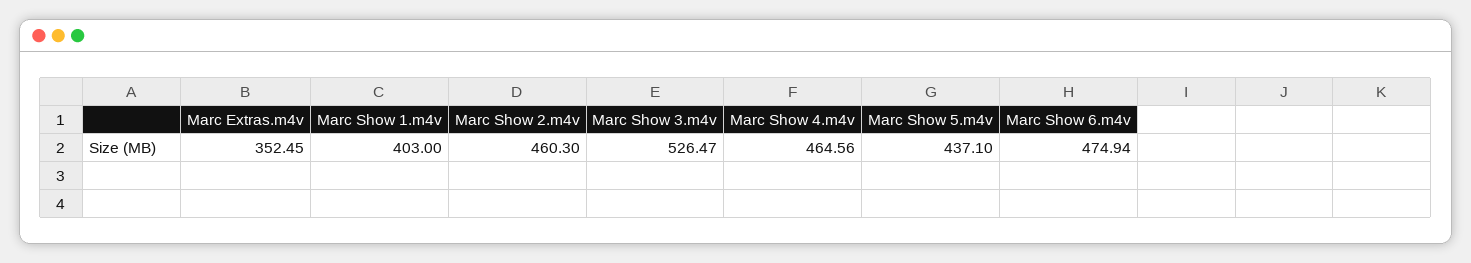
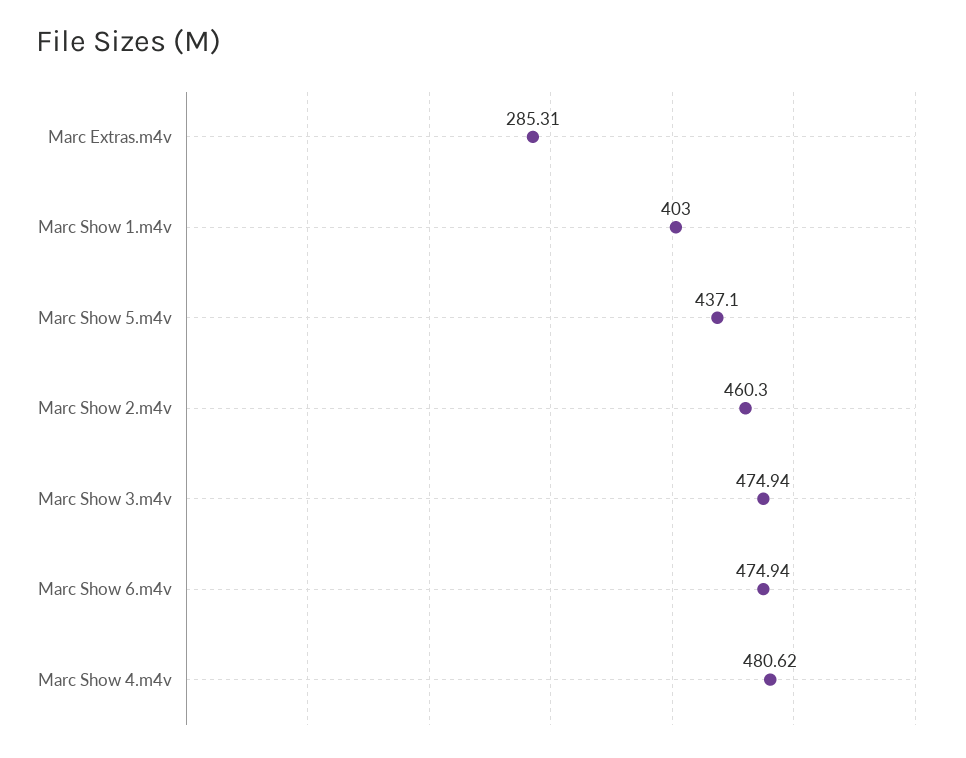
  {
-   "Marc Extras.m4v": 352.45,
+   "Marc Extras.m4v": 285.31,
    "Marc Show 1.m4v": 403,
    "Marc Show 2.m4v": 460.3,
-   "Marc Show 3.m4v": 526.47,
+   "Marc Show 3.m4v": 474.94,
-   "Marc Show 4.m4v": 464.56,
+   "Marc Show 4.m4v": 480.62,
    "Marc Show 5.m4v": 437.1,
    "Marc Show 6.m4v": 474.94
  }

